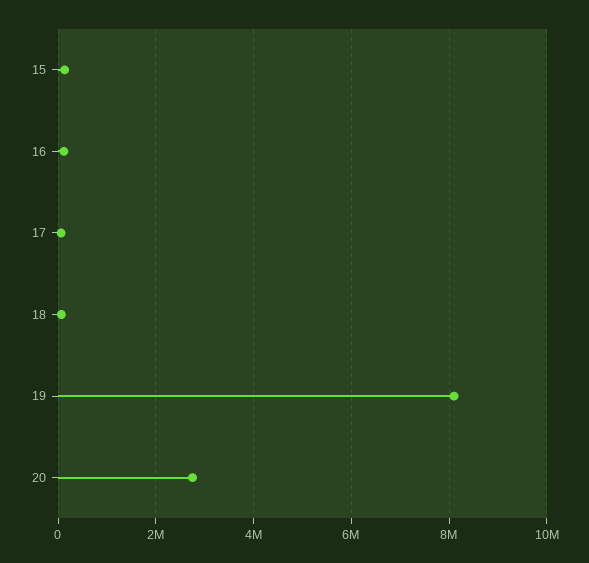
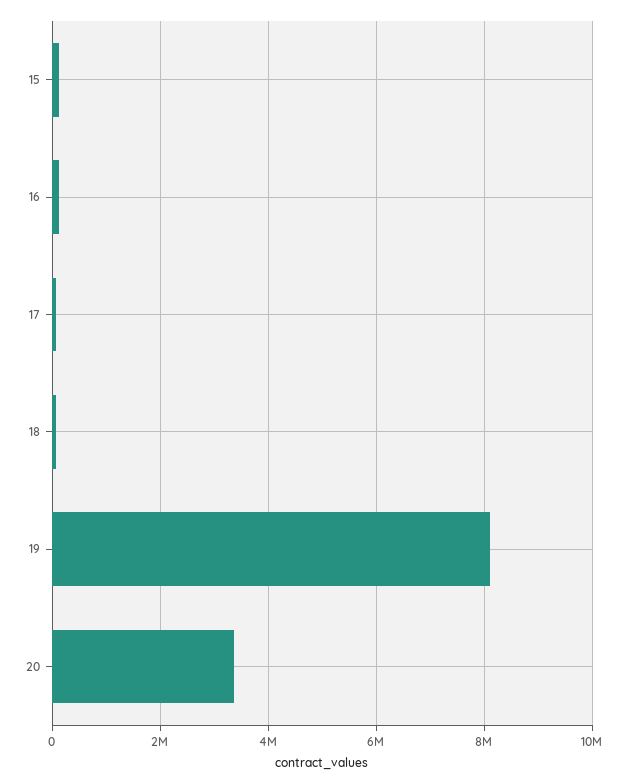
  {
    "15": 200000,
    "16": 200000,
    "17": 0,
    "18": 0,
    "19": 8000000,
-   "20": 2800000
+   "20": 3400000
  }

